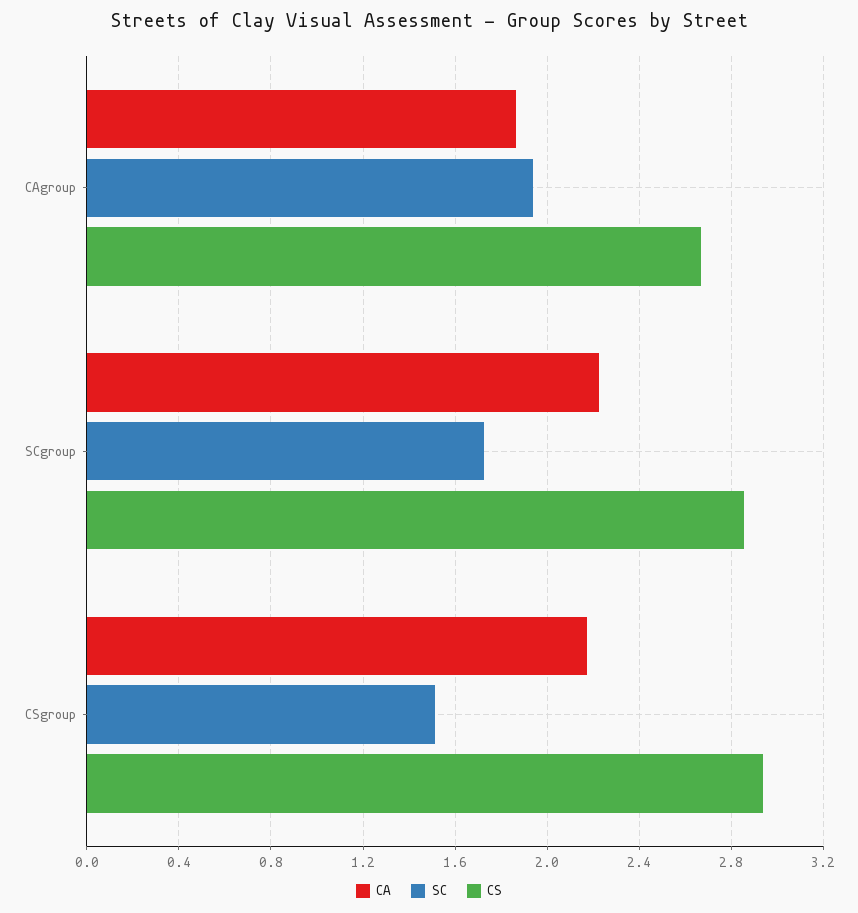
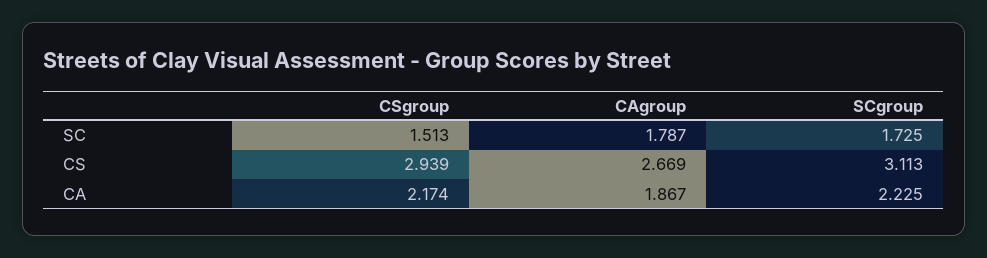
  {
    "CA": {
      "CAgroup": 1.867,
      "SCgroup": 2.225,
      "CSgroup": 2.174
    },
    "SC": {
-     "CAgroup": 1.95,
+     "CAgroup": 1.787,
      "SCgroup": 1.725,
      "CSgroup": 1.513
    },
    "CS": {
      "CAgroup": 2.669,
-     "SCgroup": 2.85,
+     "SCgroup": 3.113,
      "CSgroup": 2.939
    }
  }

